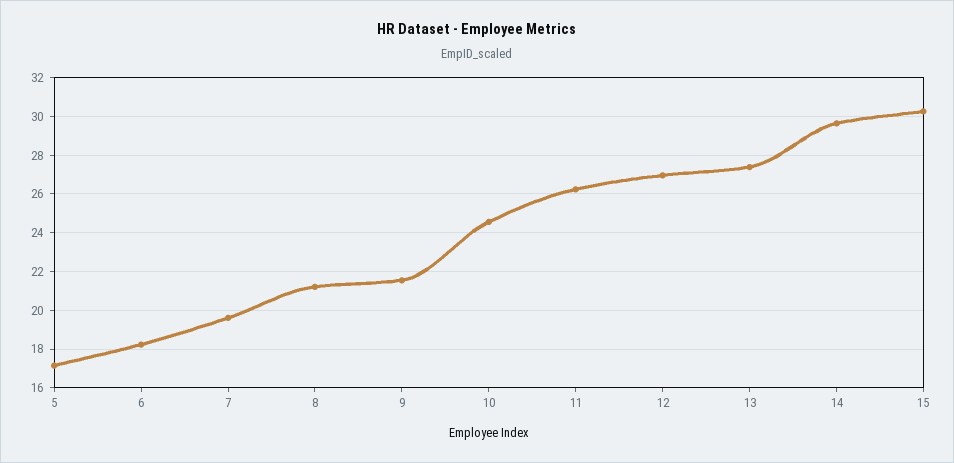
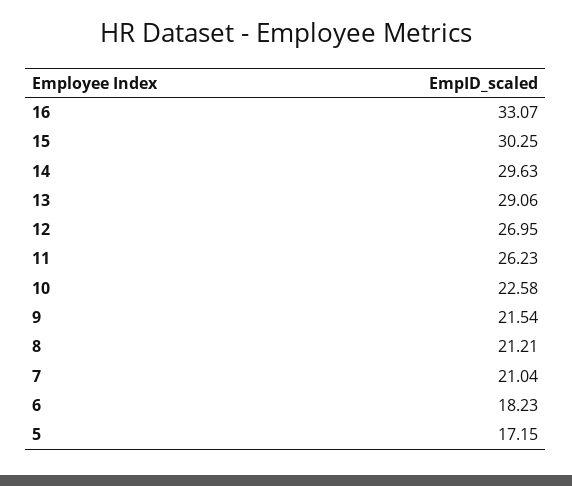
  {
    "5": 17.15,
    "6": 18.23,
-   "7": 19.5,
+   "7": 21.04,
    "8": 21.21,
    "9": 21.54,
-   "10": 24.5,
+   "10": 22.58,
    "11": 26.23,
    "12": 26.95,
-   "13": 27.5,
+   "13": 29.06,
    "14": 29.63,
-   "15": 30.25
+   "15": 30.25,
+   "16": 33.07
  }

